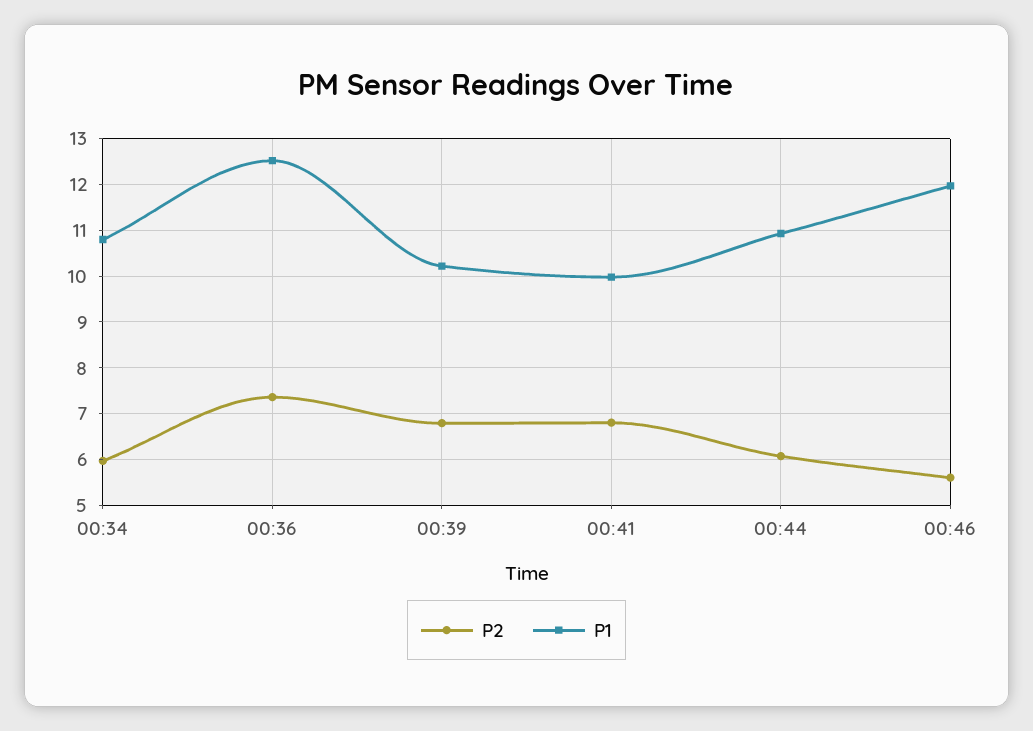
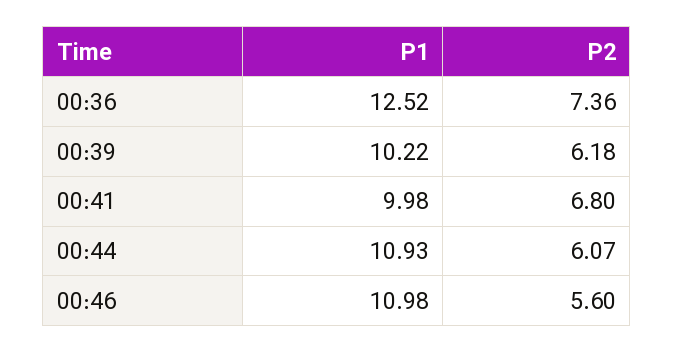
  {
    "P2": {
-     "00:34": 6,
      "00:36": 7.36,
-     "00:39": 6.8,
+     "00:39": 6.18,
      "00:41": 6.8,
      "00:44": 6.07,
      "00:46": 5.6
    },
    "P1": {
-     "00:34": 10.8,
      "00:36": 12.52,
      "00:39": 10.22,
      "00:41": 9.98,
      "00:44": 10.93,
-     "00:46": 12
+     "00:46": 10.98
    }
  }

